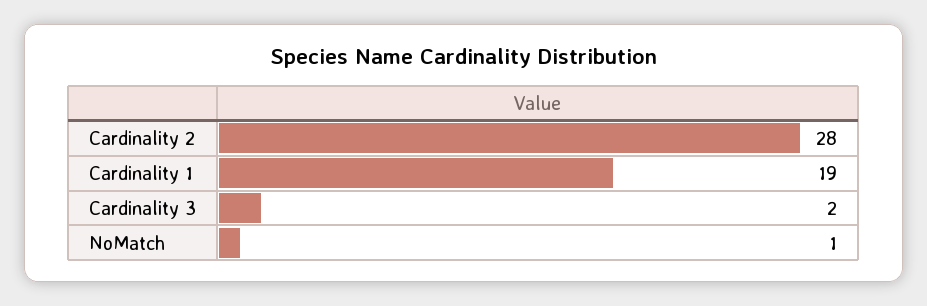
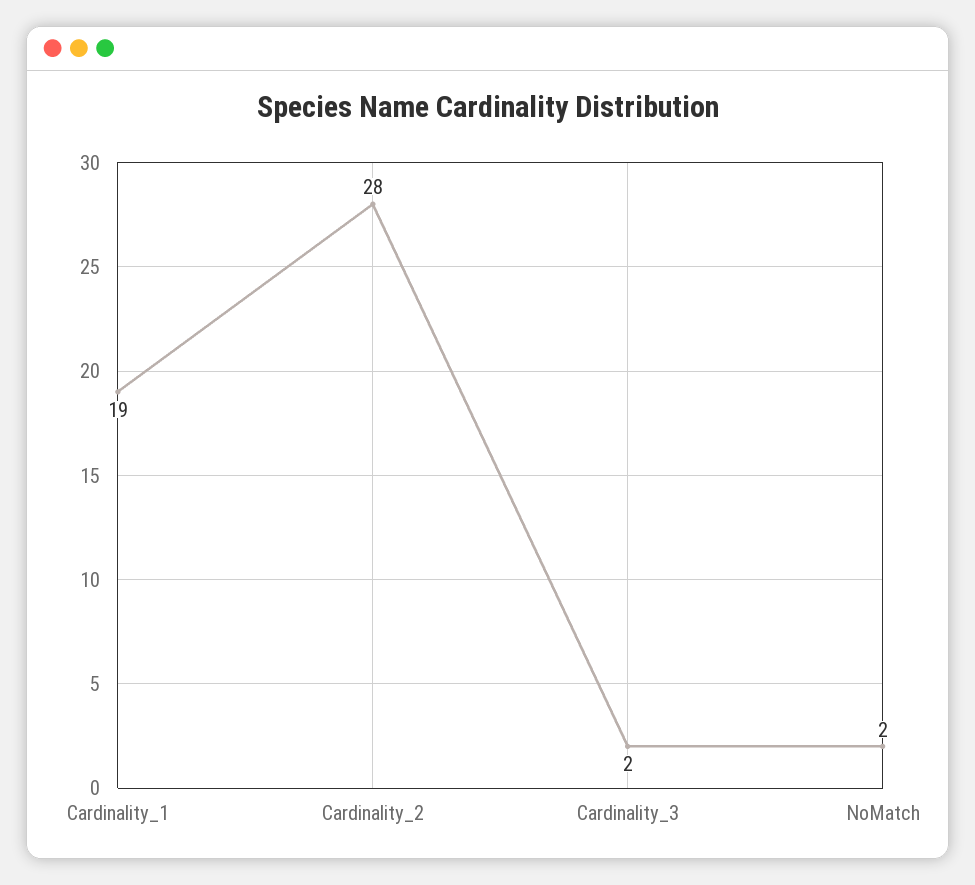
  {
    "Cardinality 2": 28,
    "Cardinality 1": 19,
    "Cardinality 3": 2,
-   "NoMatch": 1
+   "NoMatch": 2
  }

